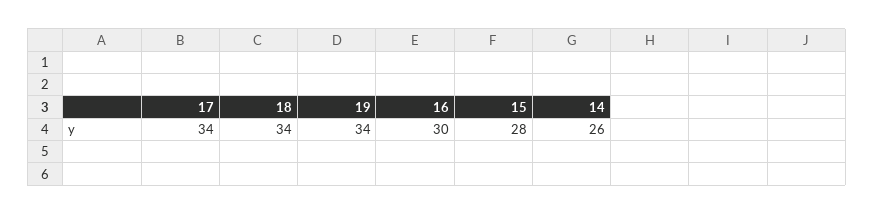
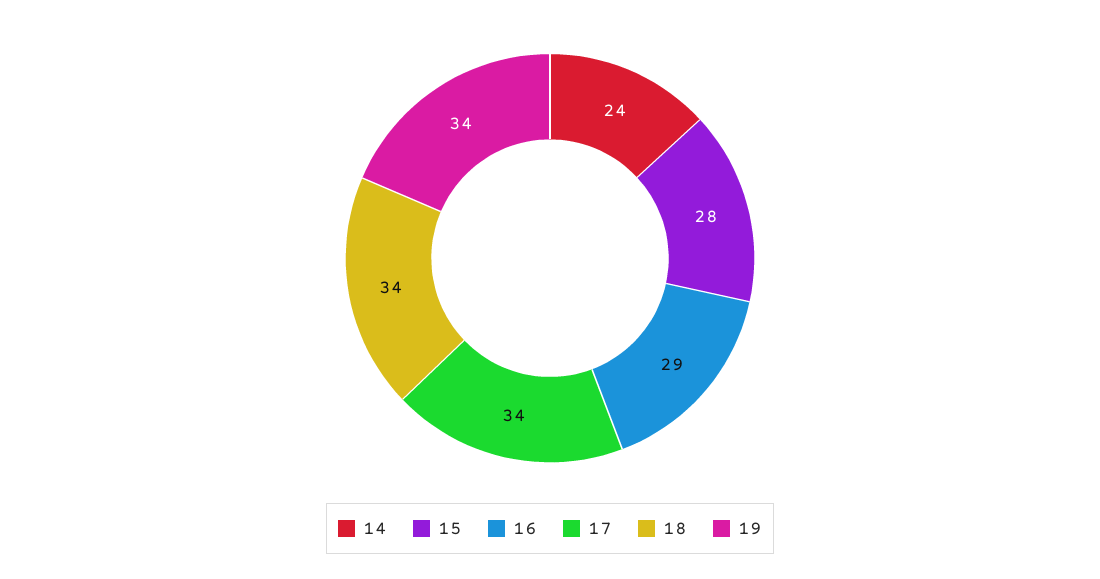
  {
    "17": 34,
    "18": 34,
    "19": 34,
-   "16": 30,
+   "16": 29,
    "15": 28,
-   "14": 26
+   "14": 24
  }

